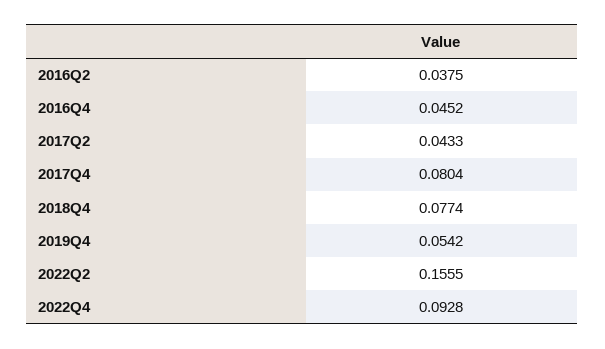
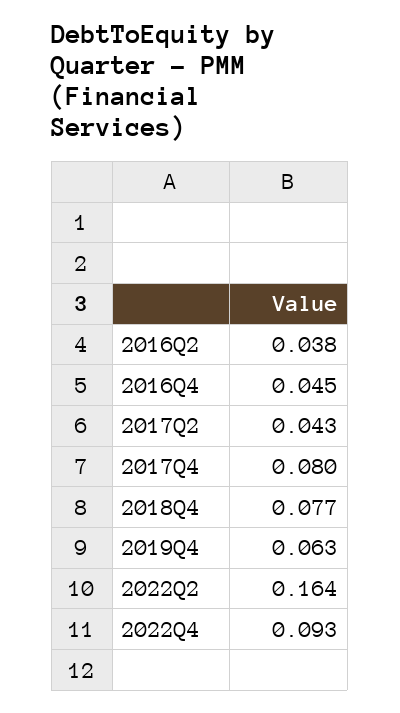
  {
    "2016Q2": 0.0375,
    "2016Q4": 0.0452,
    "2017Q2": 0.0433,
    "2017Q4": 0.0804,
    "2018Q4": 0.0774,
-   "2019Q4": 0.0542,
+   "2019Q4": 0.063,
-   "2022Q2": 0.1555,
+   "2022Q2": 0.164,
    "2022Q4": 0.0928
  }

